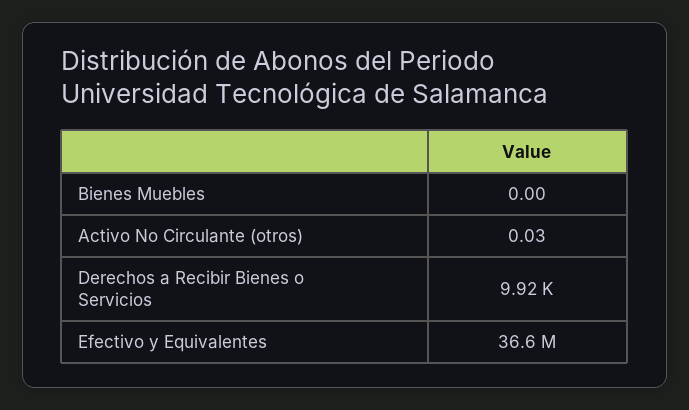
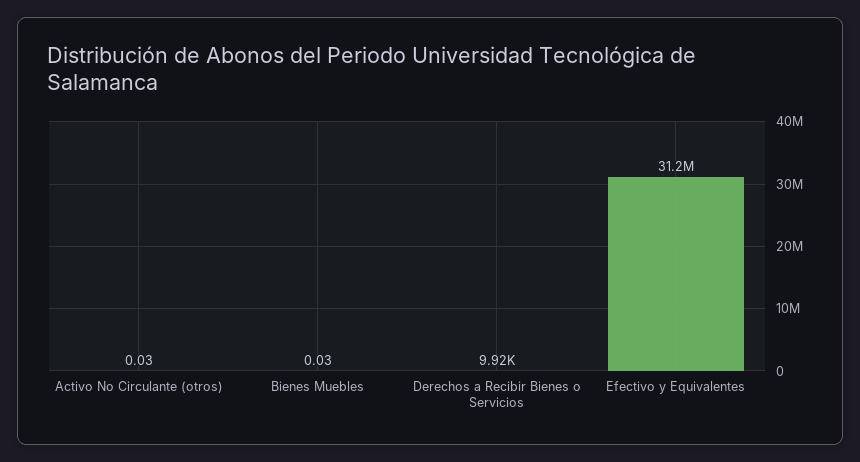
  {
-   "Bienes Muebles": 0,
+   "Bienes Muebles": 0.03,
    "Activo No Circulante (otros)": 0.03,
    "Derechos a Recibir Bienes o Servicios": 9920,
-   "Efectivo y Equivalentes": 36600000
+   "Efectivo y Equivalentes": 31200000
  }

